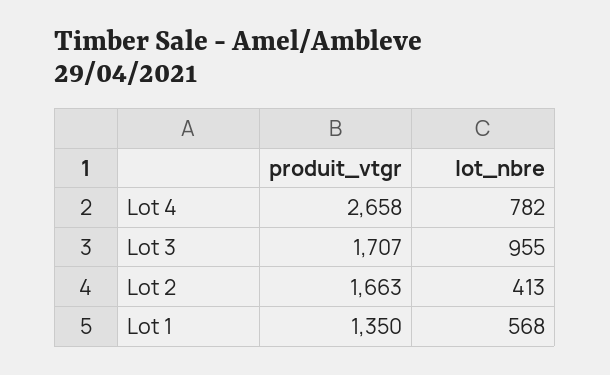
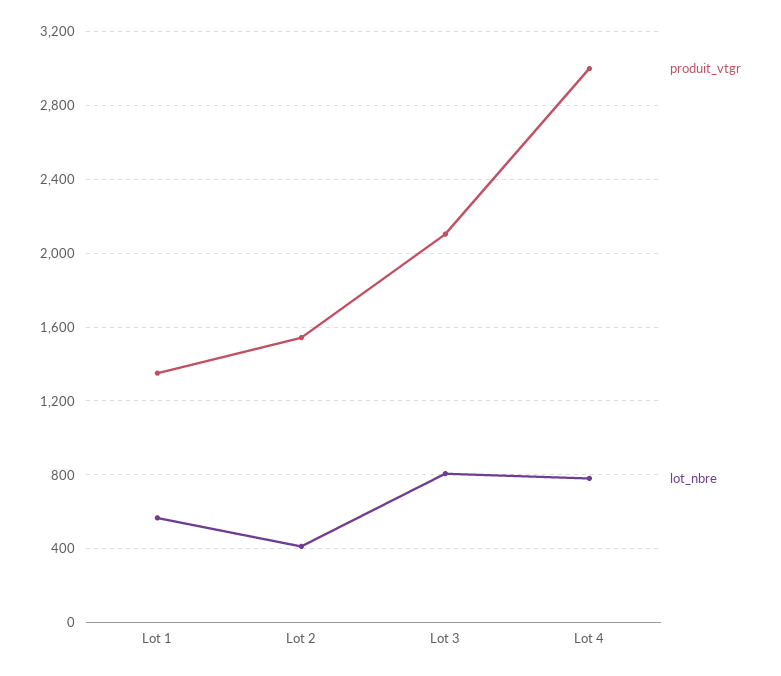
  {
    "produit_vtgr": {
-     "Lot 4": 2658,
+     "Lot 4": 3000,
-     "Lot 3": 1707,
+     "Lot 3": 2100,
-     "Lot 2": 1663,
+     "Lot 2": 1550,
      "Lot 1": 1350
    },
    "lot_nbre": {
      "Lot 4": 782,
-     "Lot 3": 955,
+     "Lot 3": 800,
      "Lot 2": 413,
      "Lot 1": 568
    }
  }

